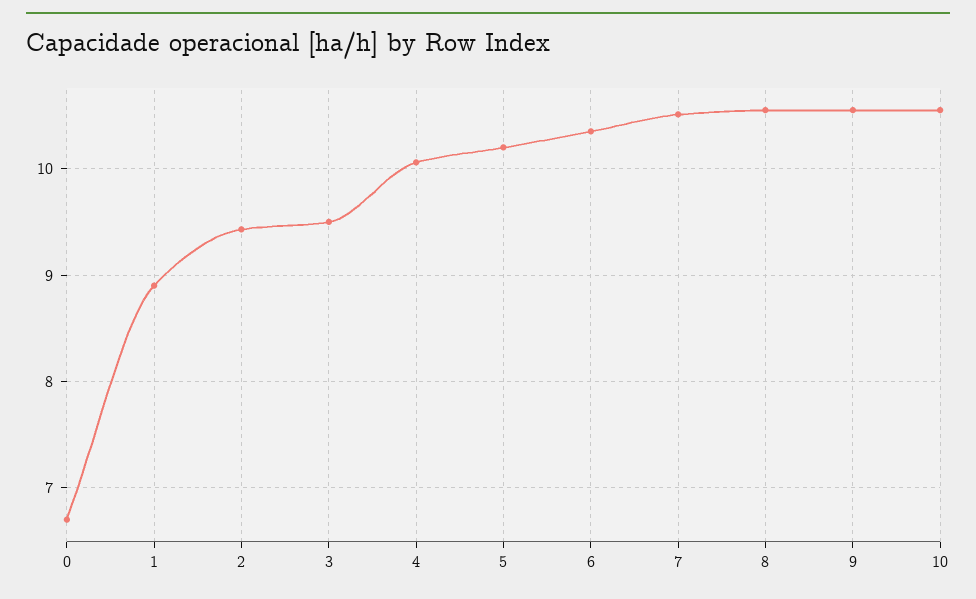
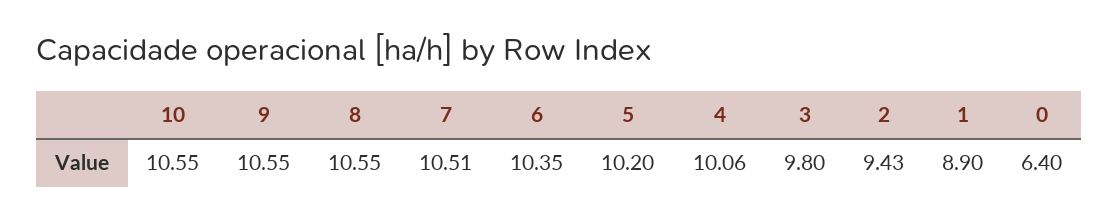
  {
-   "0": 6.7,
+   "0": 6.4,
    "1": 8.9,
    "2": 9.43,
-   "3": 9.5,
+   "3": 9.8,
    "4": 10.06,
    "5": 10.2,
    "6": 10.35,
    "7": 10.51,
    "8": 10.55,
    "9": 10.55,
    "10": 10.55
  }

